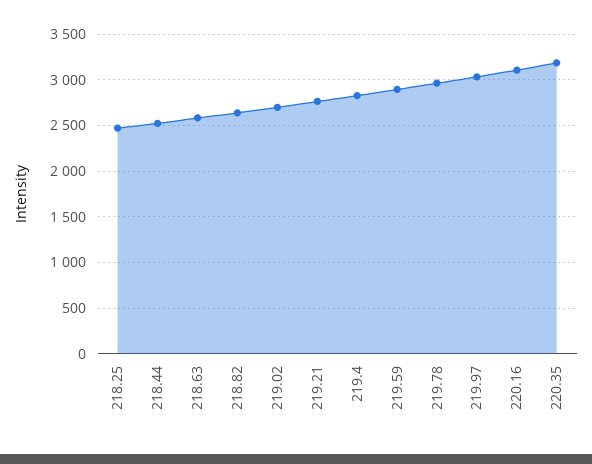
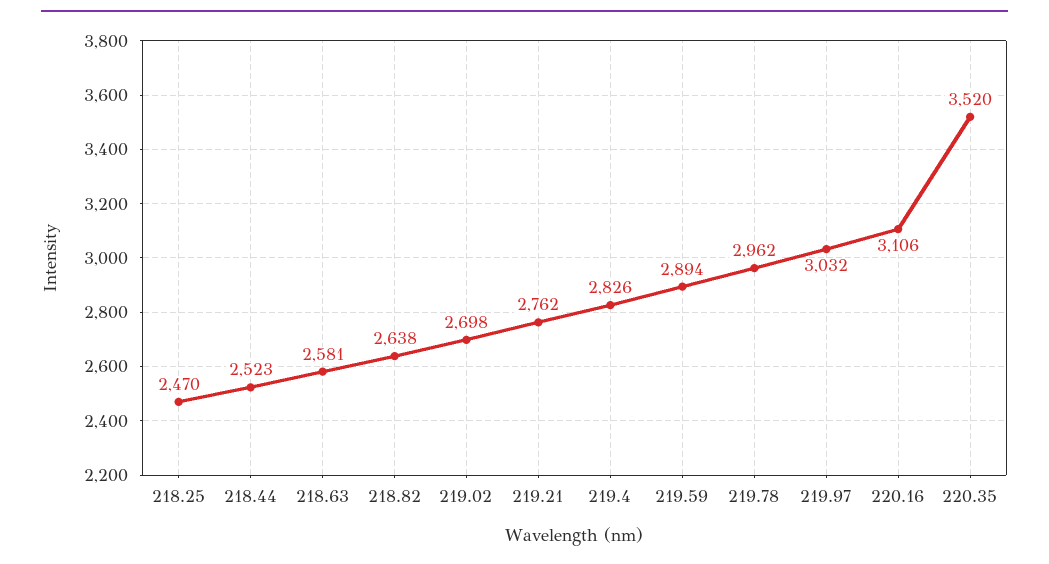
  {
    "218.25": 2470,
    "218.44": 2523,
    "218.63": 2581,
    "218.82": 2638,
    "219.02": 2698,
    "219.21": 2762,
    "219.4": 2826,
    "219.59": 2894,
    "219.78": 2962,
    "219.97": 3032,
    "220.16": 3106,
-   "220.35": 3200
+   "220.35": 3520
  }

